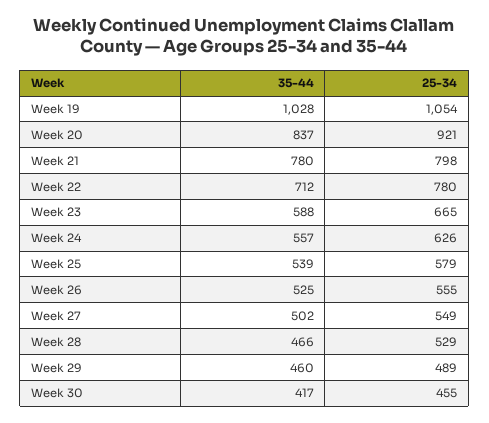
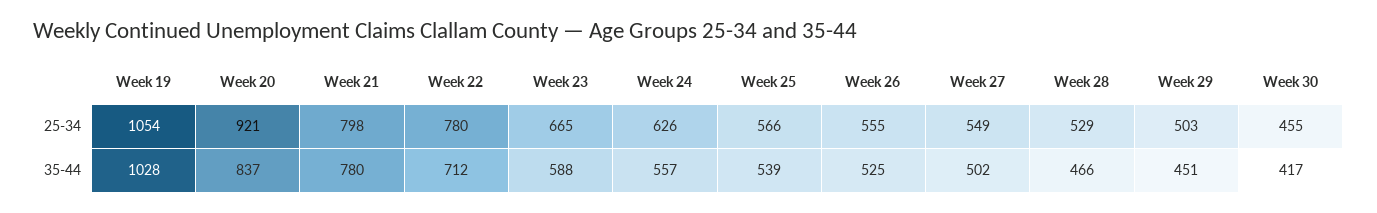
  {
    "35-44": {
      "Week 19": 1028,
      "Week 20": 837,
      "Week 21": 780,
      "Week 22": 712,
      "Week 23": 588,
      "Week 24": 557,
      "Week 25": 539,
      "Week 26": 525,
      "Week 27": 502,
      "Week 28": 466,
-     "Week 29": 460,
+     "Week 29": 451,
      "Week 30": 417
    },
    "25-34": {
      "Week 19": 1054,
      "Week 20": 921,
      "Week 21": 798,
      "Week 22": 780,
      "Week 23": 665,
      "Week 24": 626,
-     "Week 25": 579,
+     "Week 25": 566,
      "Week 26": 555,
      "Week 27": 549,
      "Week 28": 529,
-     "Week 29": 489,
+     "Week 29": 503,
      "Week 30": 455
    }
  }

